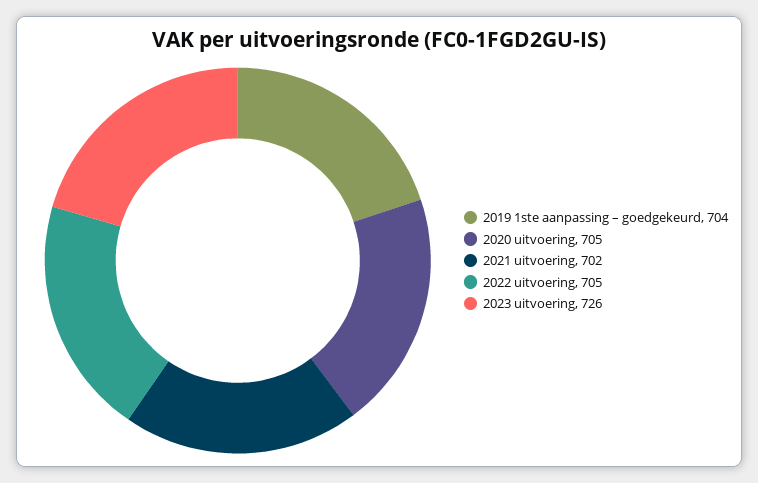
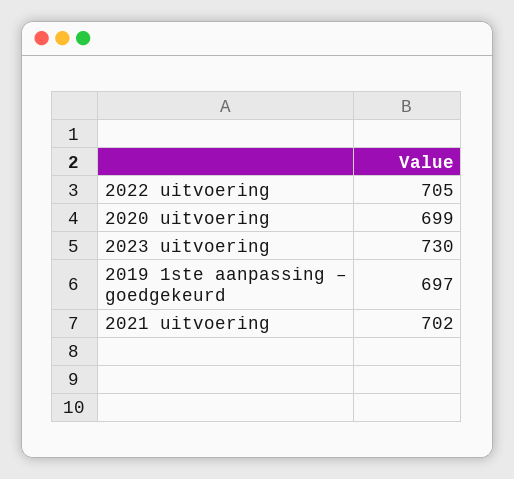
  {
-   "2019 1ste aanpassing – goedgekeurd": 704,
+   "2019 1ste aanpassing – goedgekeurd": 697,
-   "2020 uitvoering": 705,
+   "2020 uitvoering": 699,
    "2021 uitvoering": 702,
    "2022 uitvoering": 705,
-   "2023 uitvoering": 726
+   "2023 uitvoering": 730
  }

